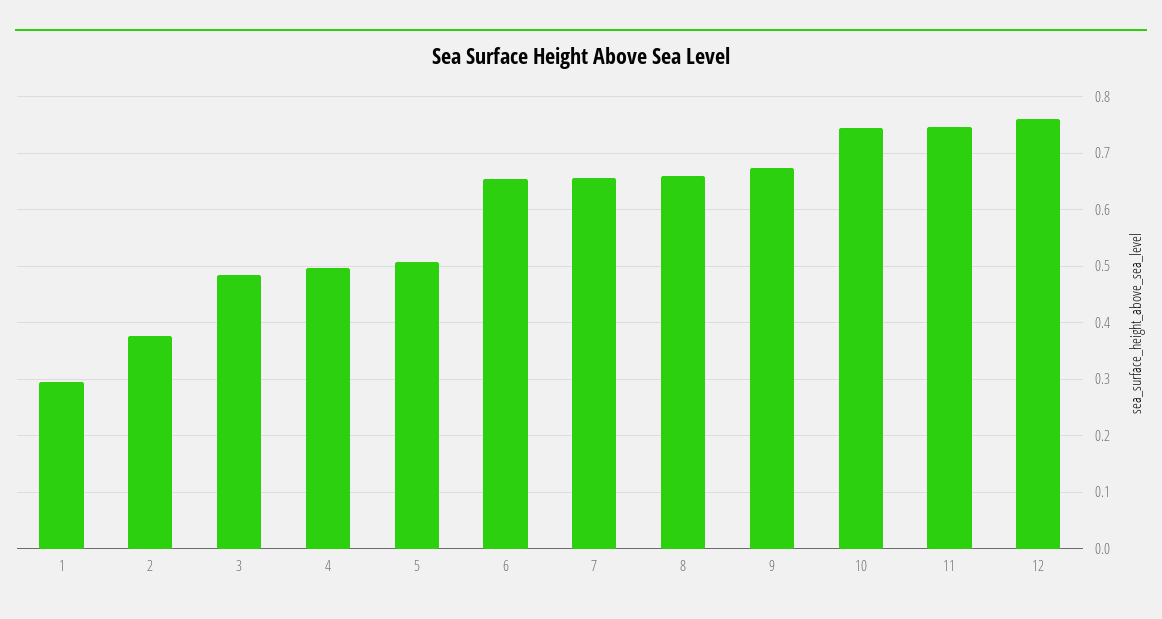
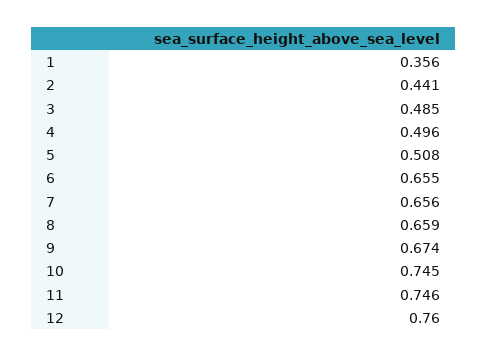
  {
-   "1": 0.3,
+   "1": 0.356,
-   "2": 0.38,
+   "2": 0.441,
    "3": 0.485,
    "4": 0.496,
    "5": 0.508,
    "6": 0.655,
    "7": 0.656,
    "8": 0.659,
    "9": 0.674,
    "10": 0.745,
    "11": 0.746,
    "12": 0.76
  }

